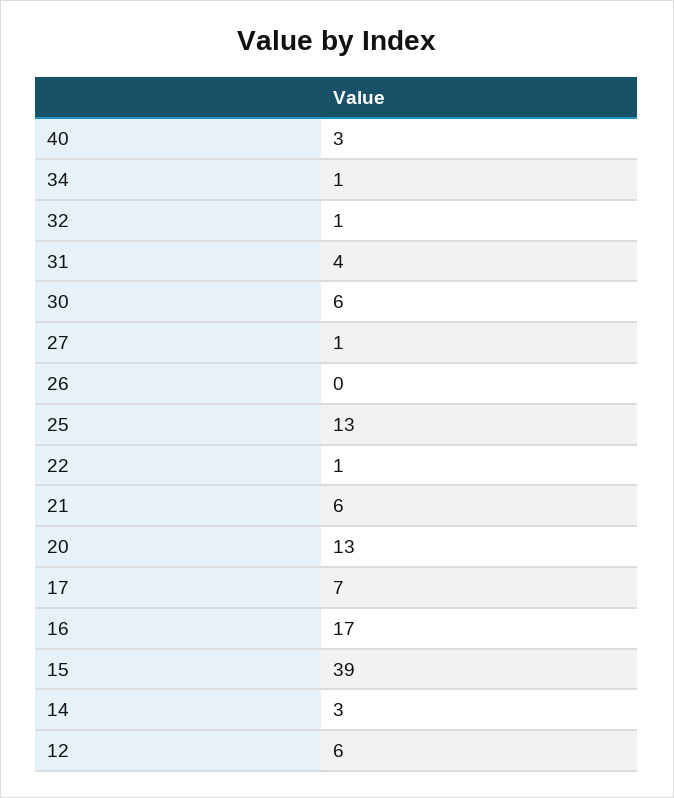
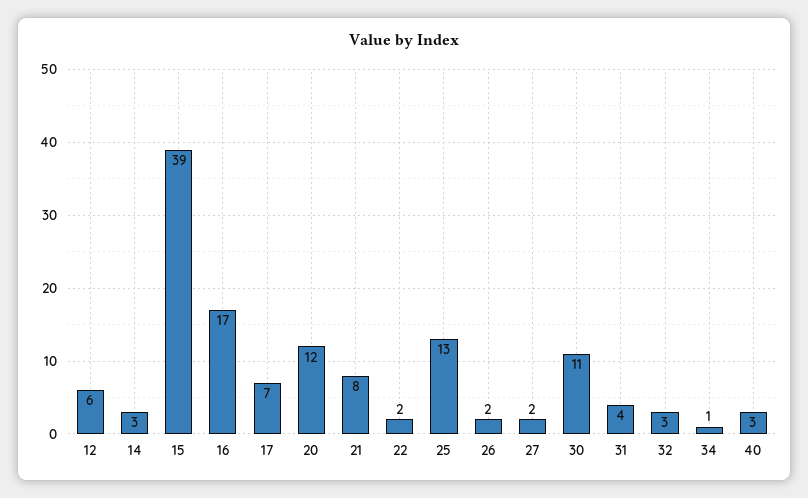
  {
    "40": 3,
    "34": 1,
-   "32": 1,
+   "32": 3,
    "31": 4,
-   "30": 6,
+   "30": 11,
-   "27": 1,
+   "27": 2,
-   "26": 0,
+   "26": 2,
    "25": 13,
-   "22": 1,
+   "22": 2,
-   "21": 6,
+   "21": 8,
-   "20": 13,
+   "20": 12,
    "17": 7,
    "16": 17,
    "15": 39,
    "14": 3,
    "12": 6
  }

